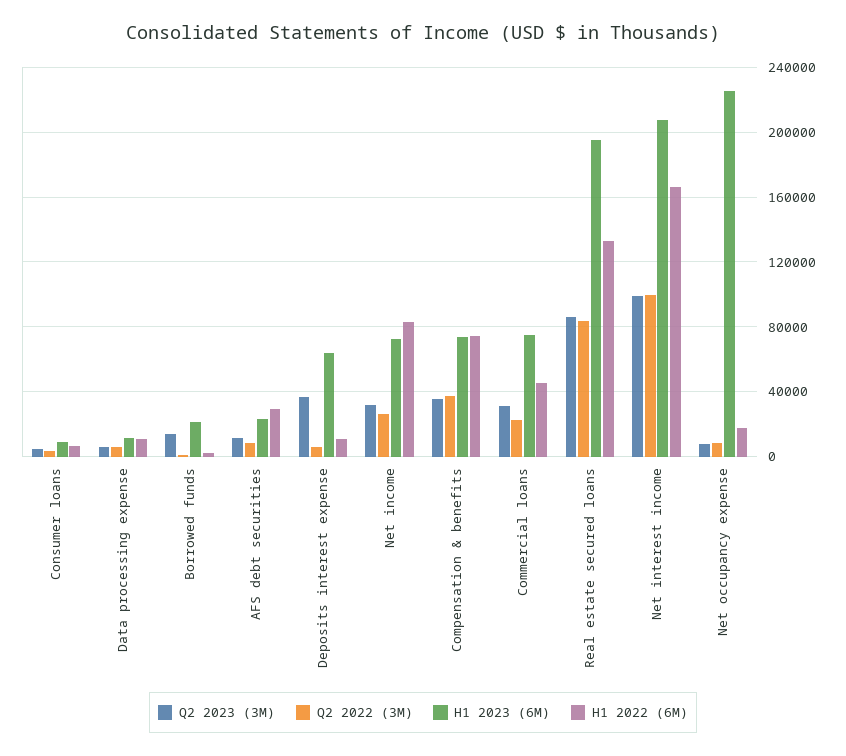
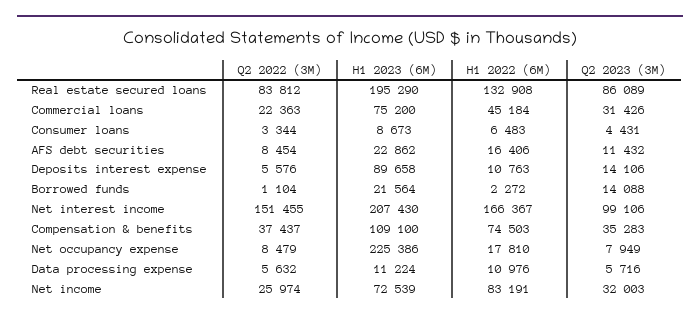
  {
    "Q2 2023 (3M)": {
      "Consumer loans": 4431,
      "Data processing expense": 5716,
      "Borrowed funds": 14088,
      "AFS debt securities": 11432,
-     "Deposits interest expense": 35000,
+     "Deposits interest expense": 14106,
      "Net income": 32003,
      "Compensation & benefits": 35283,
      "Commercial loans": 31426,
      "Real estate secured loans": 86089,
      "Net interest income": 99106,
      "Net occupancy expense": 7949
    },
    "Q2 2022 (3M)": {
      "Consumer loans": 3344,
      "Data processing expense": 5632,
      "Borrowed funds": 1104,
      "AFS debt securities": 8454,
      "Deposits interest expense": 5576,
      "Net income": 25974,
      "Compensation & benefits": 37437,
      "Commercial loans": 22363,
      "Real estate secured loans": 83812,
-     "Net interest income": 100000,
+     "Net interest income": 151455,
      "Net occupancy expense": 8479
    },
    "H1 2023 (6M)": {
      "Consumer loans": 8673,
      "Data processing expense": 11224,
      "Borrowed funds": 21564,
      "AFS debt securities": 22862,
-     "Deposits interest expense": 65000,
+     "Deposits interest expense": 89658,
      "Net income": 72539,
-     "Compensation & benefits": 75000,
+     "Compensation & benefits": 109100,
      "Commercial loans": 75200,
      "Real estate secured loans": 195290,
      "Net interest income": 207430,
      "Net occupancy expense": 225386
    },
    "H1 2022 (6M)": {
      "Consumer loans": 6483,
      "Data processing expense": 10976,
      "Borrowed funds": 2272,
-     "AFS debt securities": 30000,
+     "AFS debt securities": 16406,
      "Deposits interest expense": 10763,
      "Net income": 83191,
      "Compensation & benefits": 74503,
      "Commercial loans": 45184,
      "Real estate secured loans": 132908,
      "Net interest income": 166367,
      "Net occupancy expense": 17810
    }
  }

